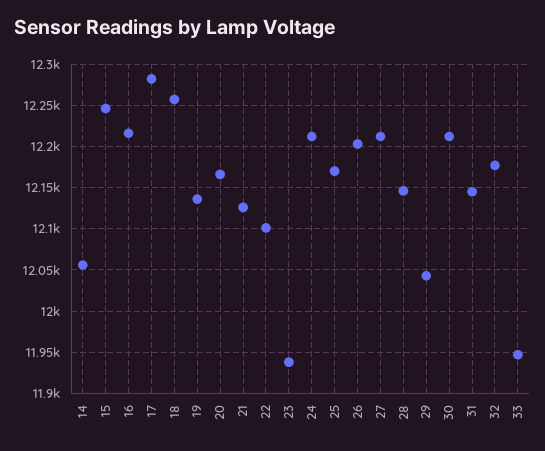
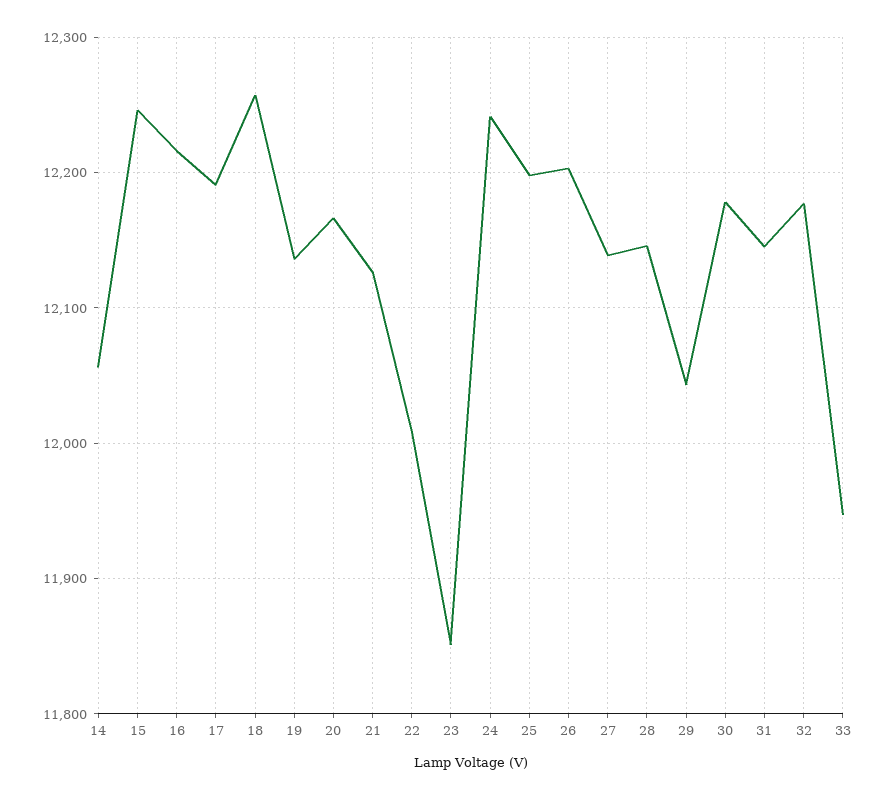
  {
    "14": 12060,
    "15": 12250,
    "16": 12220,
-   "17": 12280,
+   "17": 12190,
    "18": 12260,
    "19": 12140,
    "20": 12170,
    "21": 12130,
-   "22": 12100,
+   "22": 12010,
-   "23": 11940,
+   "23": 11850,
-   "24": 12210,
+   "24": 12240,
-   "25": 12170,
+   "25": 12200,
    "26": 12200,
-   "27": 12210,
+   "27": 12140,
    "28": 12150,
    "29": 12040,
-   "30": 12210,
+   "30": 12180,
    "31": 12150,
    "32": 12180,
    "33": 11950
  }

